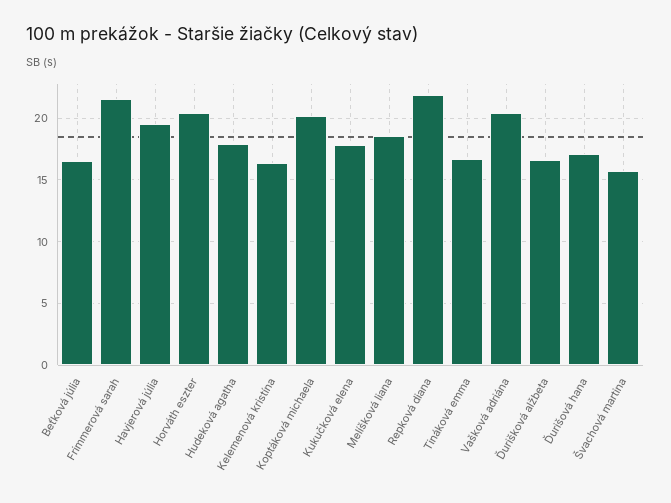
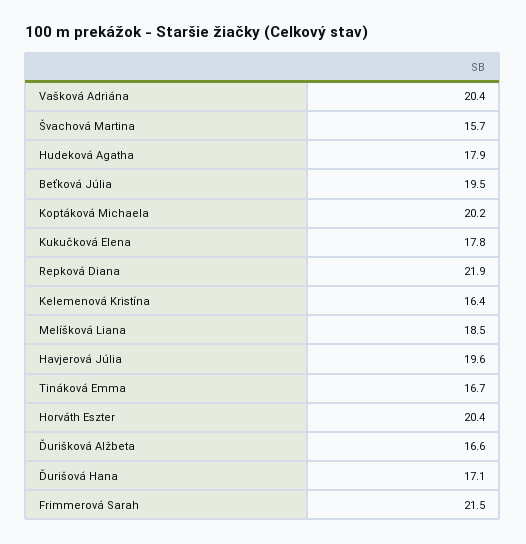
  {
-   "Beťková júlia": 16.5,
+   "Beťková júlia": 19.5,
    "Frimmerová sarah": 21.5,
    "Havjerová júlia": 19.6,
    "Horváth eszter": 20.4,
    "Hudeková agatha": 17.9,
    "Kelemenová kristína": 16.4,
    "Koptáková michaela": 20.2,
    "Kukučková elena": 17.8,
    "Melíšková liana": 18.5,
    "Repková diana": 21.9,
    "Tináková emma": 16.7,
    "Vašková adriána": 20.4,
    "Ďurišková alžbeta": 16.6,
    "Ďurišová hana": 17.1,
    "Švachová martina": 15.7
  }

